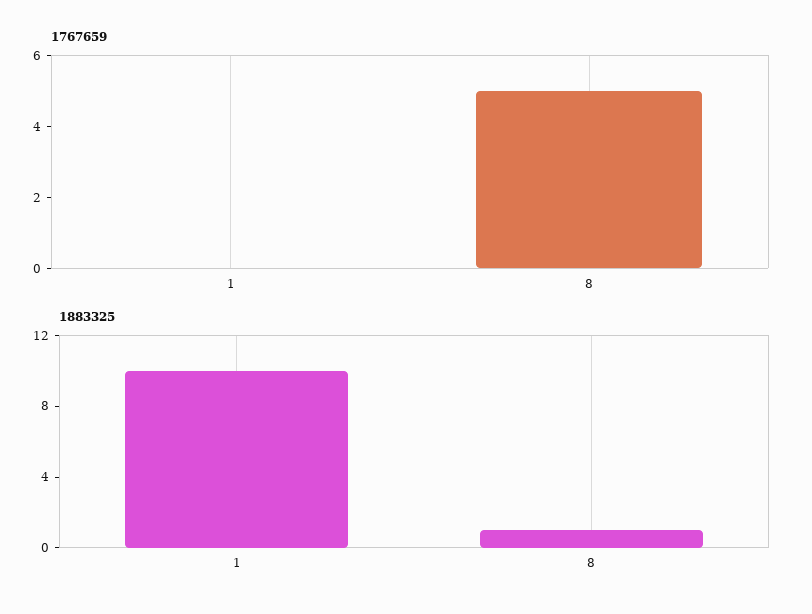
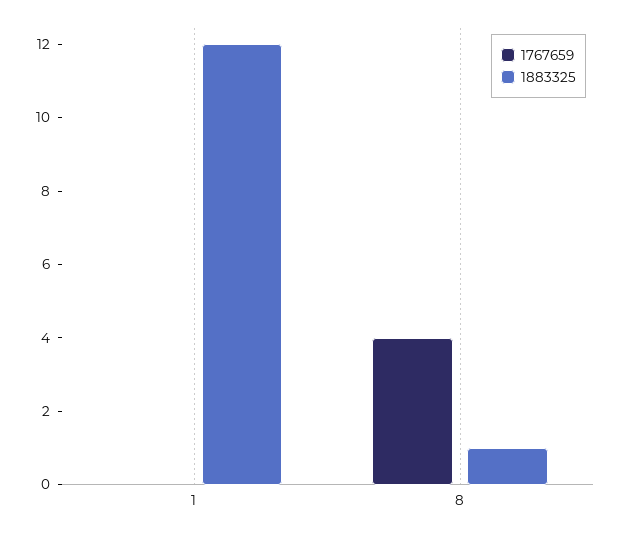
  {
    "1767659": {
      "1": 0,
-     "8": 5
+     "8": 4
    },
    "1883325": {
-     "1": 10,
+     "1": 12,
      "8": 1
    }
  }

